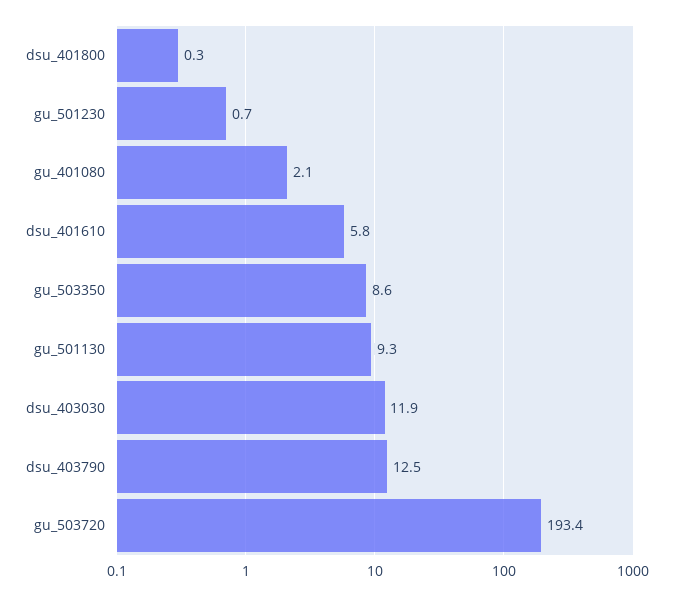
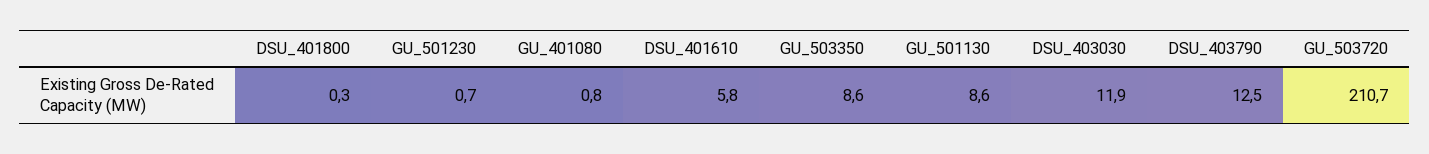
  {
    "dsu_401800": 0.3,
    "gu_501230": 0.7,
-   "gu_401080": 2.1,
+   "gu_401080": 0.8,
    "dsu_401610": 5.8,
    "gu_503350": 8.6,
-   "gu_501130": 9.3,
+   "gu_501130": 8.6,
    "dsu_403030": 11.9,
    "dsu_403790": 12.5,
-   "gu_503720": 193.4
+   "gu_503720": 210.7
  }

